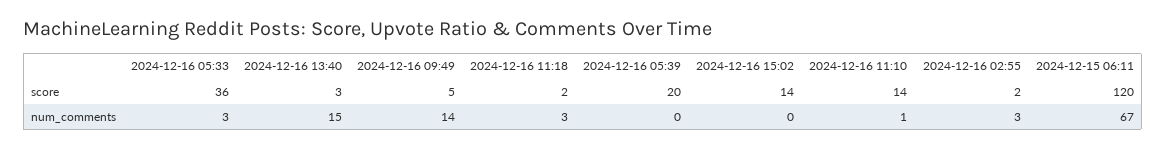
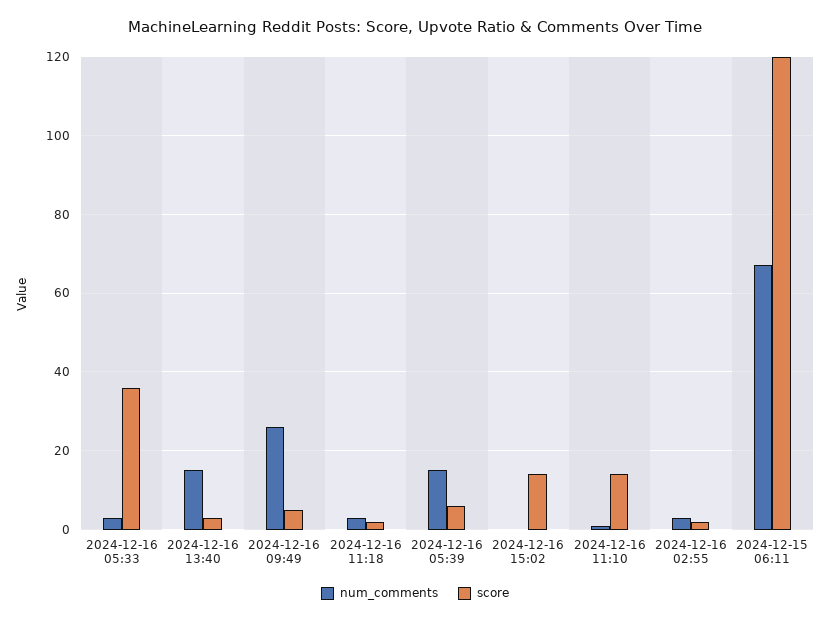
  {
    "score": {
      "2024-12-16 05:33": 36,
      "2024-12-16 13:40": 3,
      "2024-12-16 09:49": 5,
      "2024-12-16 11:18": 2,
-     "2024-12-16 05:39": 20,
+     "2024-12-16 05:39": 5,
      "2024-12-16 15:02": 14,
      "2024-12-16 11:10": 14,
      "2024-12-16 02:55": 2,
      "2024-12-15 06:11": 120
    },
    "num_comments": {
      "2024-12-16 05:33": 3,
      "2024-12-16 13:40": 15,
-     "2024-12-16 09:49": 14,
+     "2024-12-16 09:49": 25,
      "2024-12-16 11:18": 3,
-     "2024-12-16 05:39": 0,
+     "2024-12-16 05:39": 15,
      "2024-12-16 15:02": 0,
      "2024-12-16 11:10": 1,
      "2024-12-16 02:55": 3,
      "2024-12-15 06:11": 67
    }
  }

